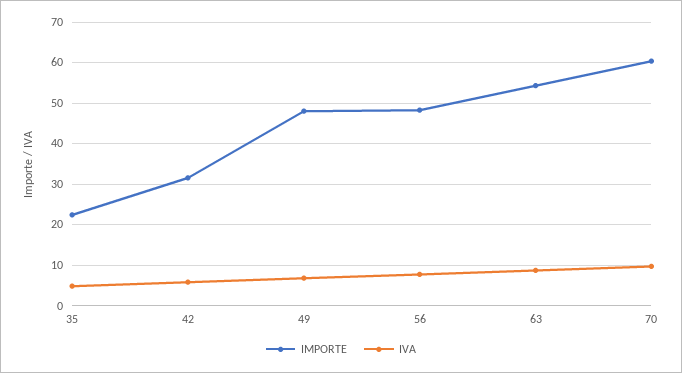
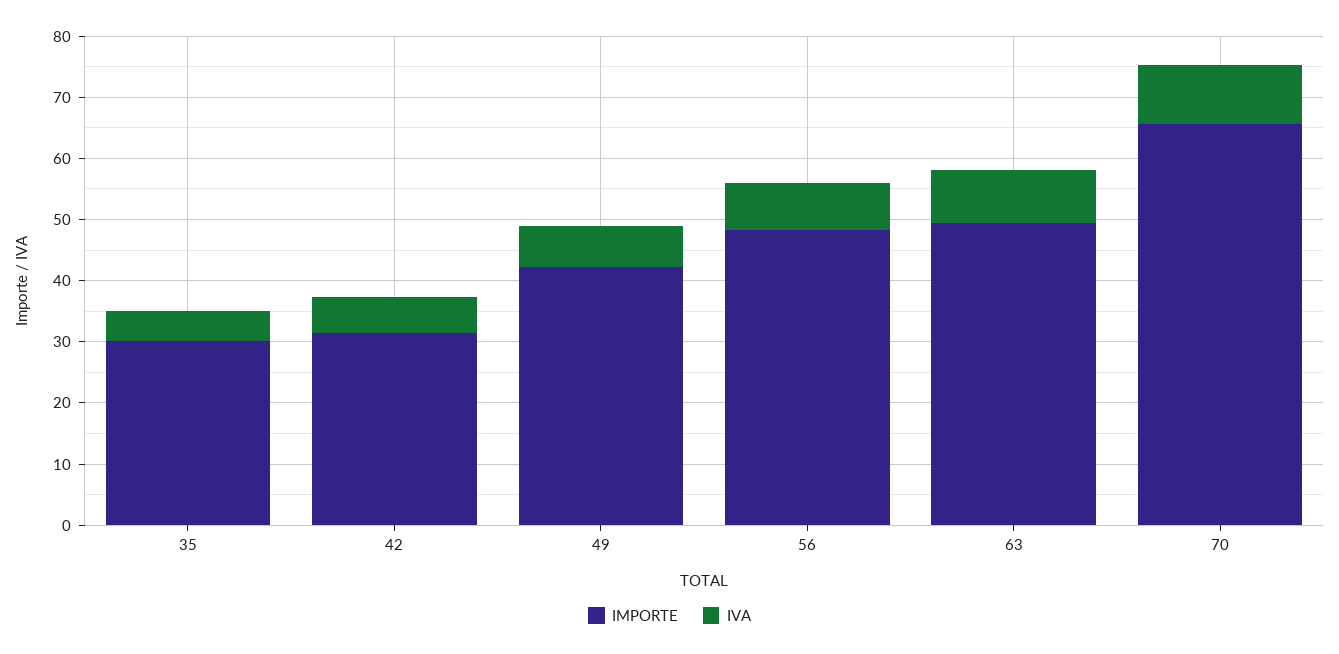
  {
    "IMPORTE": {
-     "35": 22,
+     "35": 30,
      "42": 32,
-     "49": 48,
+     "49": 42,
      "56": 48,
-     "63": 54,
+     "63": 50,
-     "70": 60
+     "70": 66
    },
    "IVA": {
      "35": 4,
      "42": 6,
      "49": 6,
      "56": 8,
      "63": 8,
      "70": 10
    }
  }

